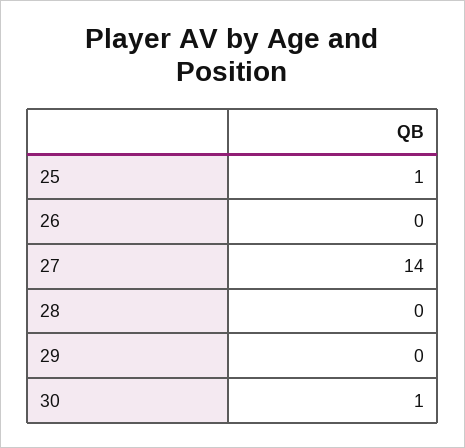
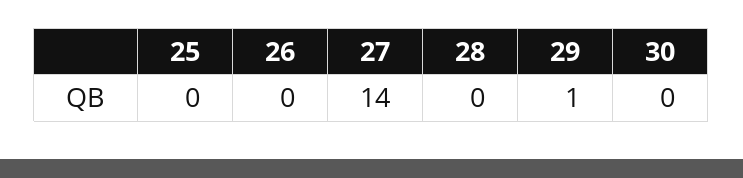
  {
-   "25": 1,
+   "25": 0,
    "26": 0,
    "27": 14,
    "28": 0,
-   "29": 0,
+   "29": 1,
-   "30": 1
+   "30": 0
  }

